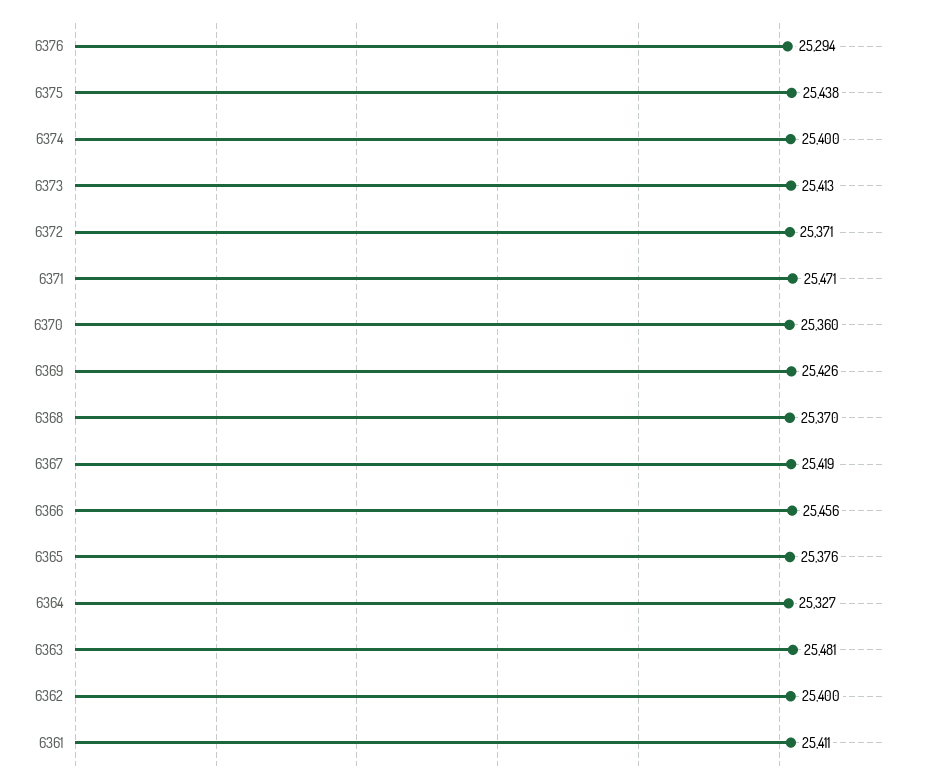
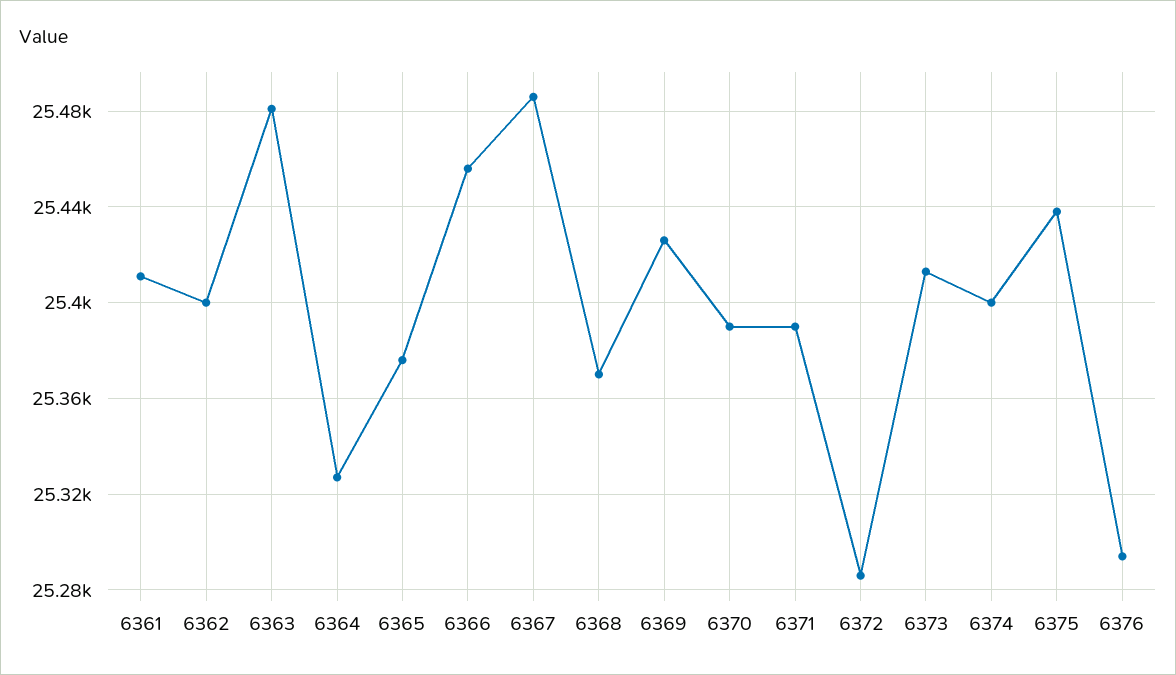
  {
    "6376": 25294,
    "6375": 25438,
    "6374": 25400,
    "6373": 25413,
-   "6372": 25371,
+   "6372": 25285,
-   "6371": 25471,
+   "6371": 25390,
-   "6370": 25360,
+   "6370": 25390,
    "6369": 25426,
    "6368": 25370,
-   "6367": 25419,
+   "6367": 25485,
    "6366": 25456,
    "6365": 25376,
    "6364": 25327,
    "6363": 25481,
    "6362": 25400,
    "6361": 25411
  }

